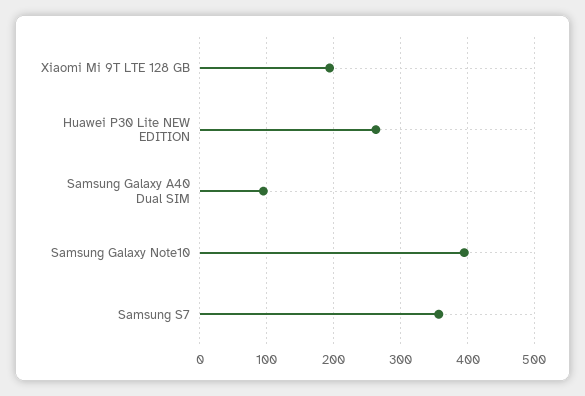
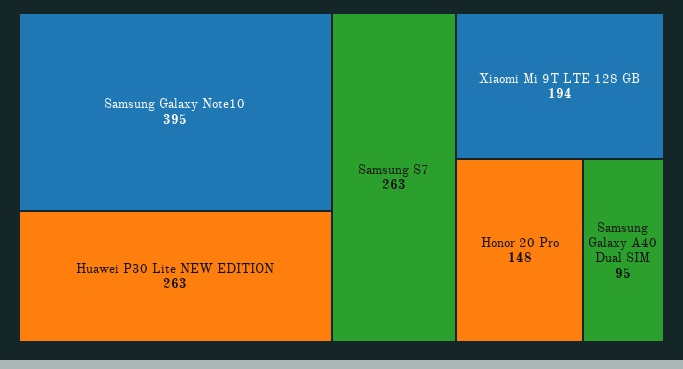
  {
    "Xiaomi Mi 9T LTE 128 GB": 194,
    "Huawei P30 Lite NEW EDITION": 263,
    "Samsung Galaxy A40 Dual SIM": 95,
    "Samsung Galaxy Note10": 395,
-   "Samsung S7": 360
+   "Samsung S7": 263,
+   "Honor 20 Pro": 148
  }

